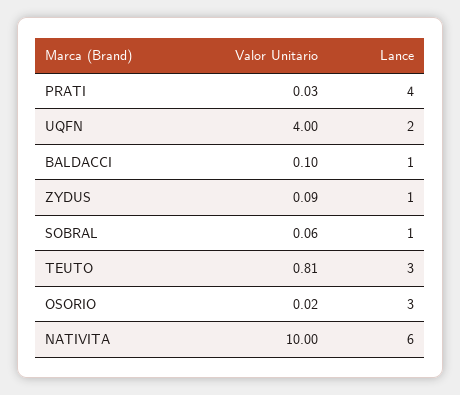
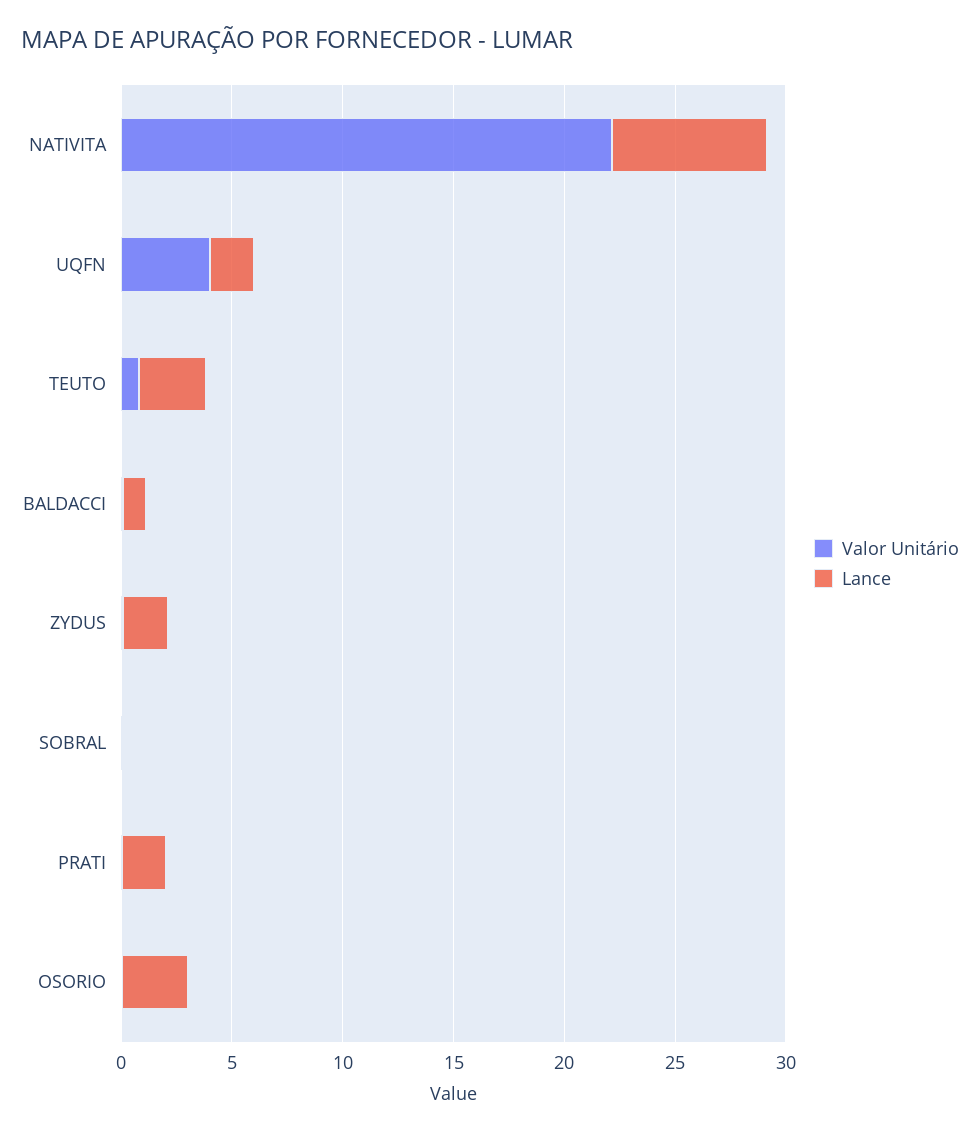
  {
    "Valor Unitário": {
      "PRATI": 0.03,
      "UQFN": 4,
      "BALDACCI": 0.1,
      "ZYDUS": 0.09,
      "SOBRAL": 0.06,
      "TEUTO": 0.81,
      "OSORIO": 0.02,
-     "NATIVITA": 10
+     "NATIVITA": 22
    },
    "Lance": {
-     "PRATI": 4,
+     "PRATI": 2,
      "UQFN": 2,
      "BALDACCI": 1,
-     "ZYDUS": 1,
+     "ZYDUS": 2,
-     "SOBRAL": 1,
+     "SOBRAL": 0,
      "TEUTO": 3,
      "OSORIO": 3,
-     "NATIVITA": 6
+     "NATIVITA": 7
    }
  }

